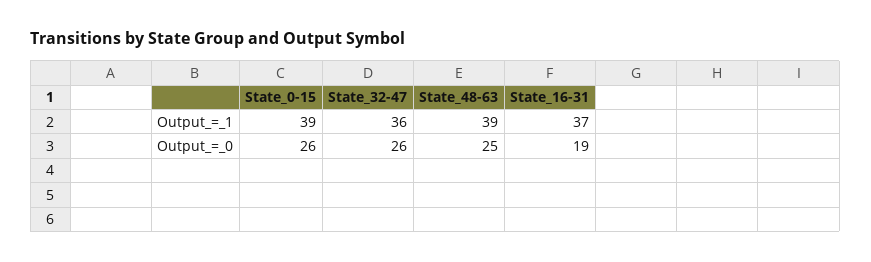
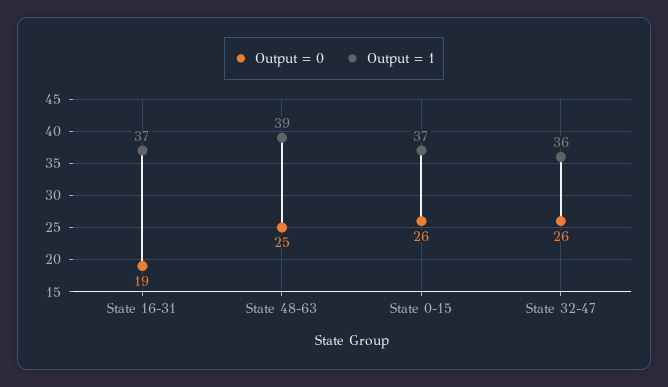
  {
    "Output_=_1": {
-     "State_0-15": 39,
+     "State_0-15": 37,
      "State_32-47": 36,
      "State_48-63": 39,
      "State_16-31": 37
    },
    "Output_=_0": {
      "State_0-15": 26,
      "State_32-47": 26,
      "State_48-63": 25,
      "State_16-31": 19
    }
  }

